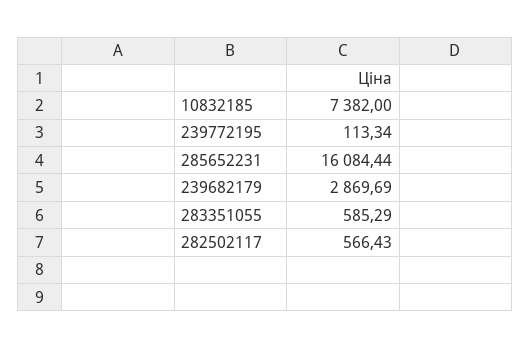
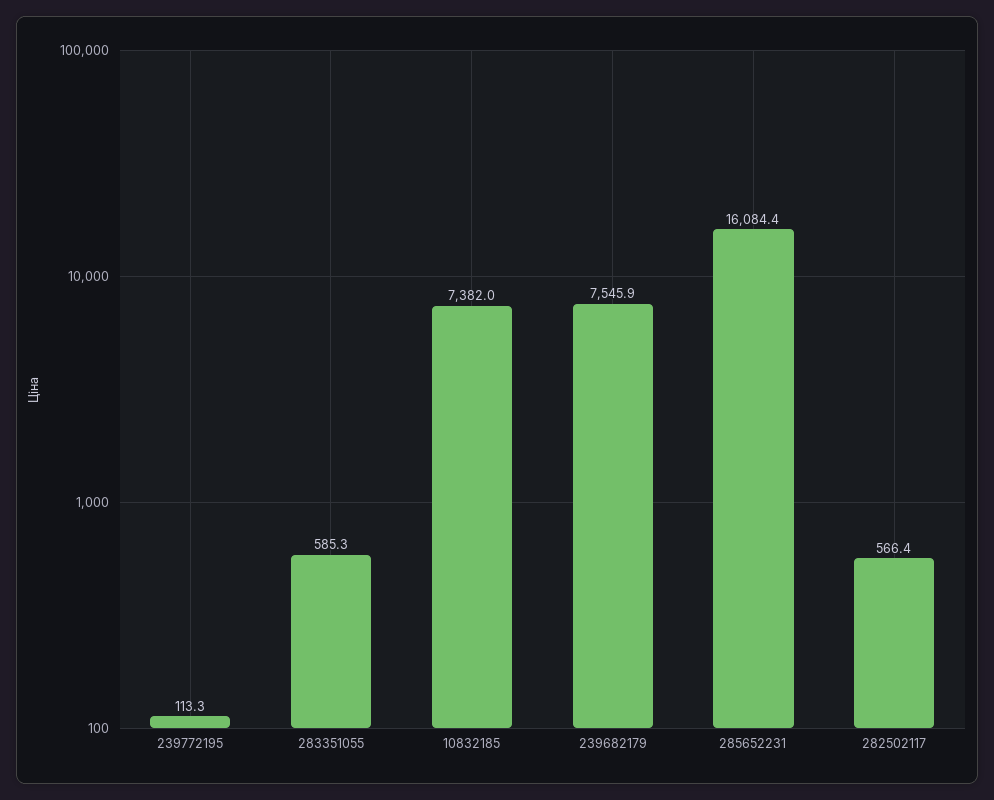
  {
    "10832185": 7382,
    "239772195": 113.34,
    "285652231": 16084.44,
-   "239682179": 2869.69,
+   "239682179": 7545.9,
    "283351055": 585.29,
    "282502117": 566.43
  }

